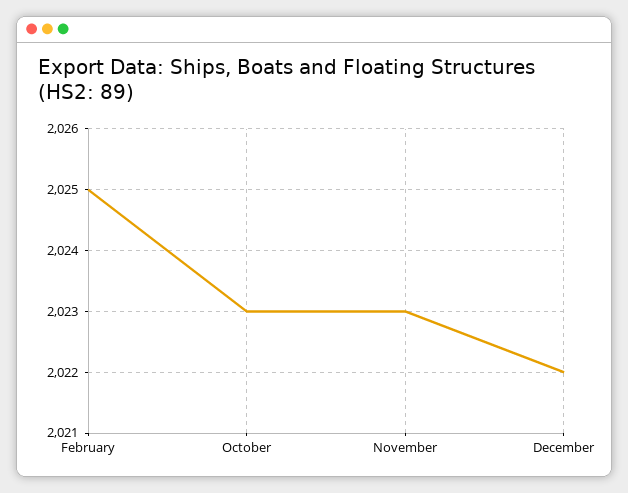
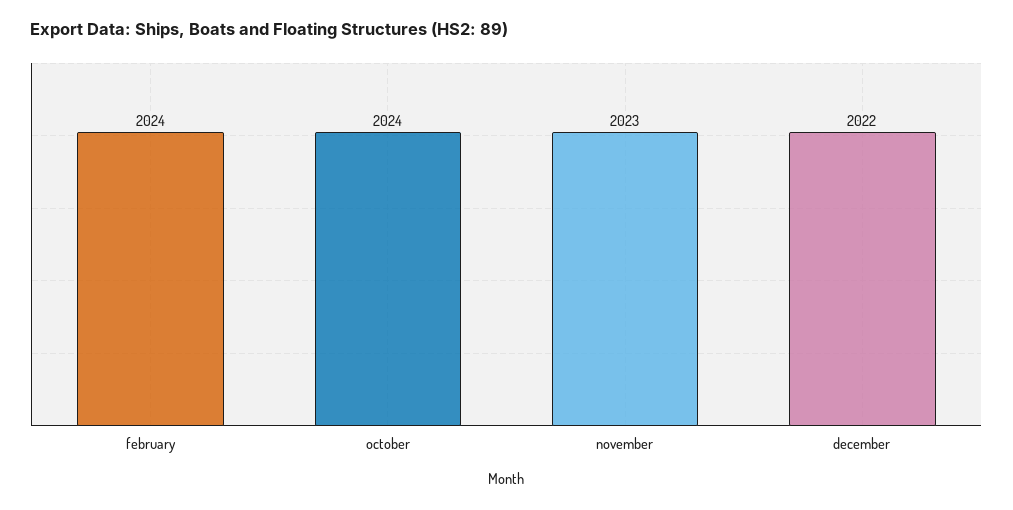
  {
-   "February": 2025,
+   "February": 2024,
-   "October": 2023,
+   "October": 2024,
    "November": 2023,
    "December": 2022
  }

